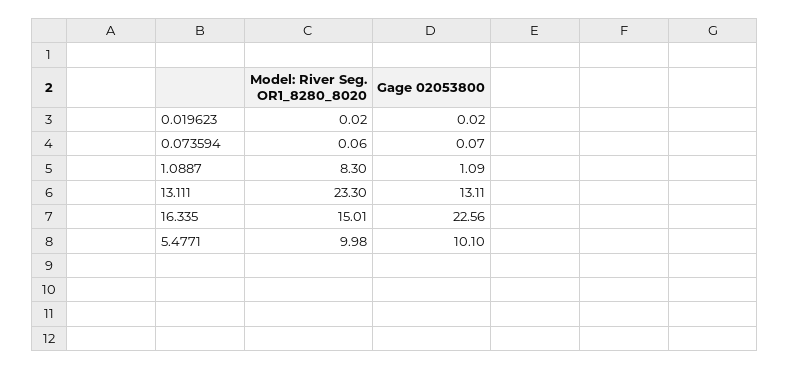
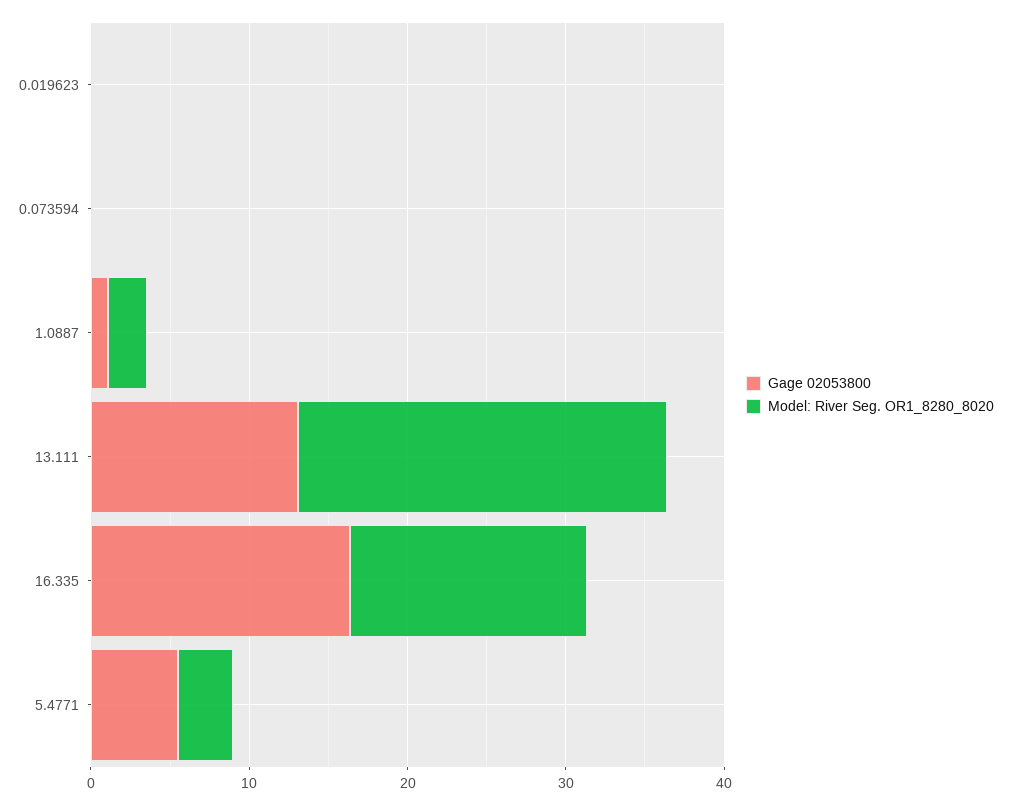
  {
    "Model: River Seg. OR1_8280_8020": {
      "0.019623": 0.02,
      "0.073594": 0.06,
-     "1.0887": 8.3,
+     "1.0887": 2,
      "13.111": 23.3,
      "16.335": 15.01,
-     "5.4771": 9.98
+     "5.4771": 4
    },
    "Gage 02053800": {
      "0.019623": 0.02,
      "0.073594": 0.07,
      "1.0887": 1.09,
      "13.111": 13.11,
-     "16.335": 22.56,
+     "16.335": 16,
-     "5.4771": 10.1
+     "5.4771": 6
    }
  }

